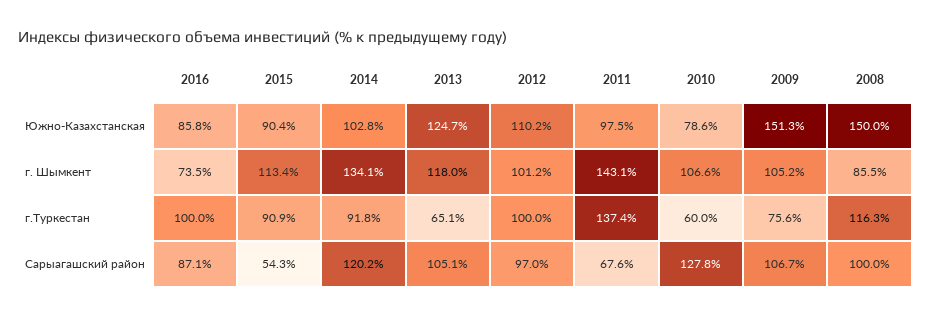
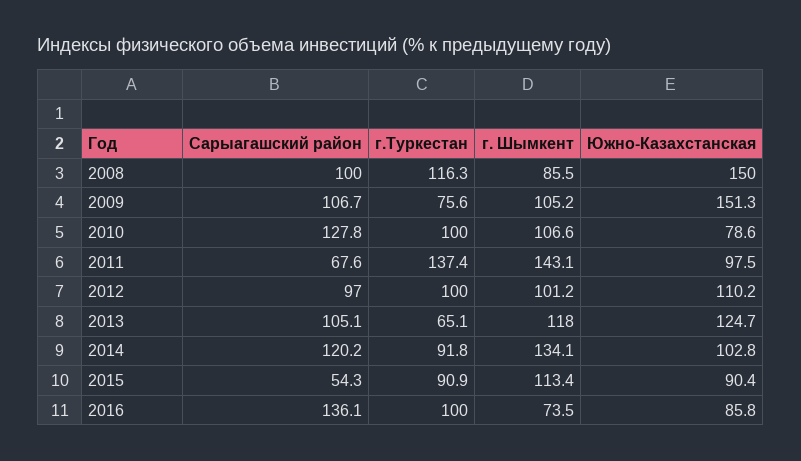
  {
    "2016": {
      "Южно-Казахстанская": 85.8,
      "г. Шымкент": 73.5,
      "г.Туркестан": 100,
-     "Сарыагашский район": 87.1
+     "Сарыагашский район": 136.1
    },
    "2015": {
      "Южно-Казахстанская": 90.4,
      "г. Шымкент": 113.4,
      "г.Туркестан": 90.9,
      "Сарыагашский район": 54.3
    },
    "2014": {
      "Южно-Казахстанская": 102.8,
      "г. Шымкент": 134.1,
      "г.Туркестан": 91.8,
      "Сарыагашский район": 120.2
    },
    "2013": {
      "Южно-Казахстанская": 124.7,
      "г. Шымкент": 118,
      "г.Туркестан": 65.1,
      "Сарыагашский район": 105.1
    },
    "2012": {
      "Южно-Казахстанская": 110.2,
      "г. Шымкент": 101.2,
      "г.Туркестан": 100,
      "Сарыагашский район": 97
    },
    "2011": {
      "Южно-Казахстанская": 97.5,
      "г. Шымкент": 143.1,
      "г.Туркестан": 137.4,
      "Сарыагашский район": 67.6
    },
    "2010": {
      "Южно-Казахстанская": 78.6,
      "г. Шымкент": 106.6,
-     "г.Туркестан": 60,
+     "г.Туркестан": 100,
      "Сарыагашский район": 127.8
    },
    "2009": {
      "Южно-Казахстанская": 151.3,
      "г. Шымкент": 105.2,
      "г.Туркестан": 75.6,
      "Сарыагашский район": 106.7
    },
    "2008": {
      "Южно-Казахстанская": 150,
      "г. Шымкент": 85.5,
      "г.Туркестан": 116.3,
      "Сарыагашский район": 100
    }
  }

